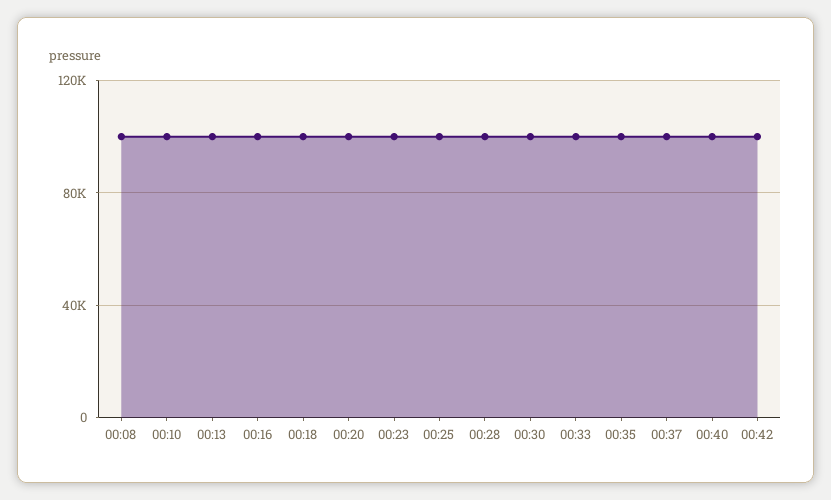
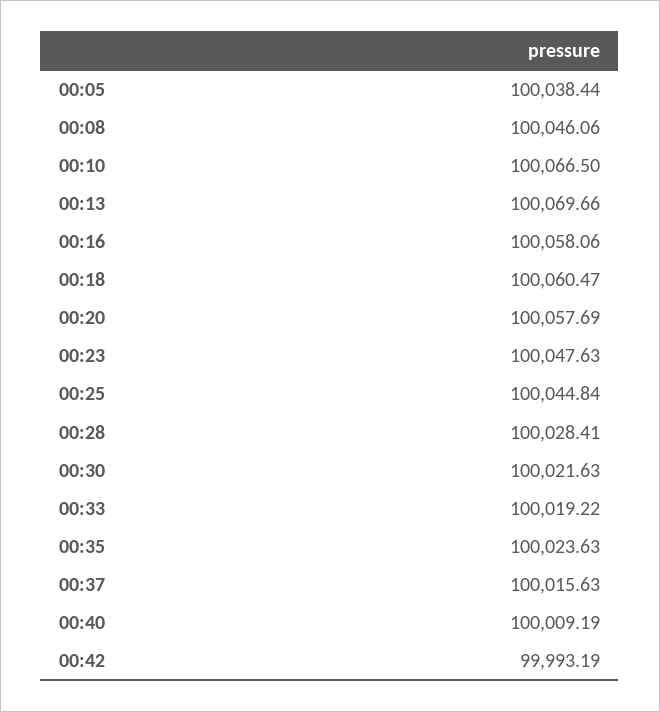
  {
    "00:08": 100046.06,
    "00:10": 100066.5,
    "00:13": 100069.66,
    "00:16": 100058.06,
    "00:18": 100060.47,
    "00:20": 100057.69,
    "00:23": 100047.63,
    "00:25": 100044.84,
    "00:28": 100028.41,
    "00:30": 100021.63,
    "00:33": 100019.22,
    "00:35": 100023.63,
    "00:37": 100015.63,
    "00:40": 100009.19,
-   "00:42": 99993.19
+   "00:42": 99993.19,
+   "00:05": 100038.44
  }

